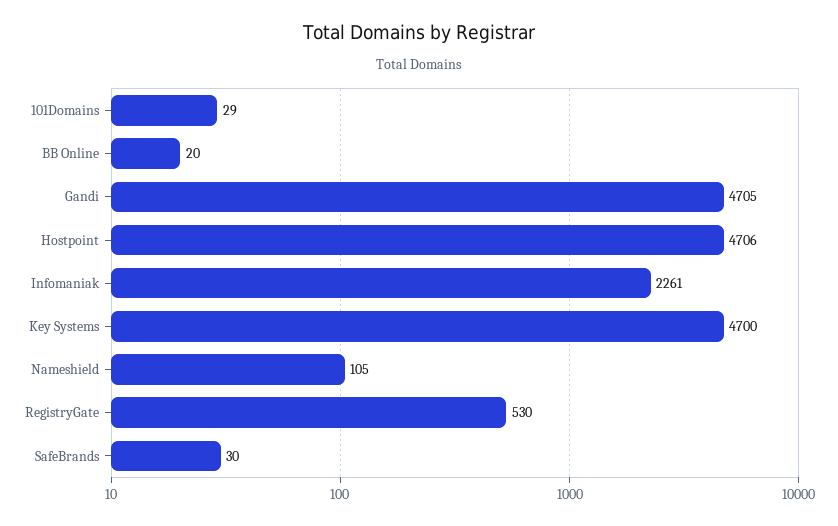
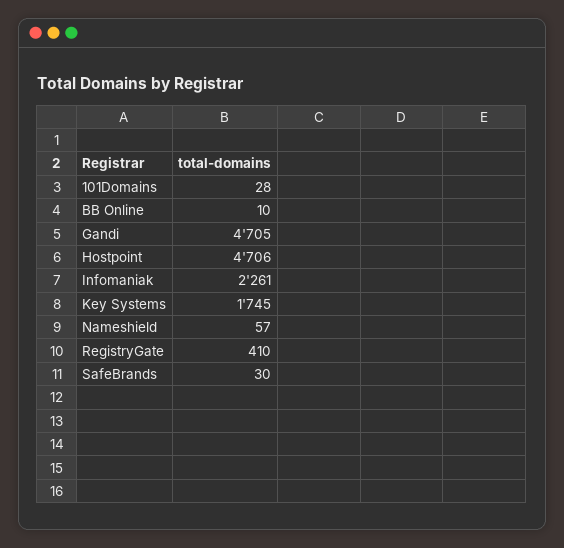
  {
-   "101Domains": 29,
+   "101Domains": 28,
-   "BB Online": 20,
+   "BB Online": 10,
    "Gandi": 4705,
    "Hostpoint": 4706,
    "Infomaniak": 2261,
-   "Key Systems": 4700,
+   "Key Systems": 1745,
-   "Nameshield": 105,
+   "Nameshield": 57,
-   "RegistryGate": 530,
+   "RegistryGate": 410,
    "SafeBrands": 30
  }

